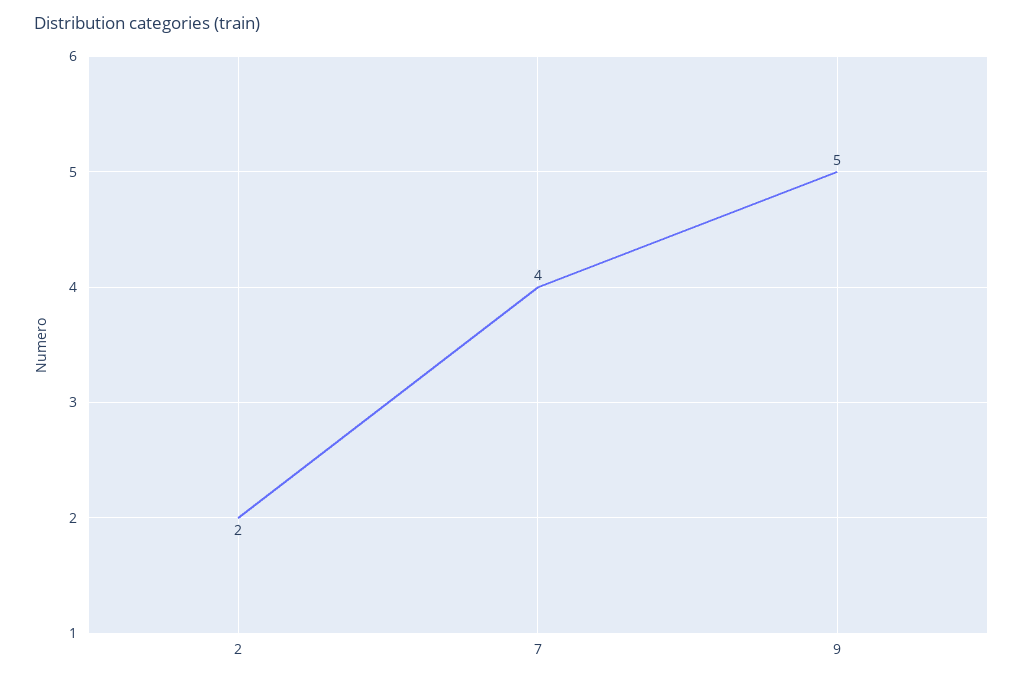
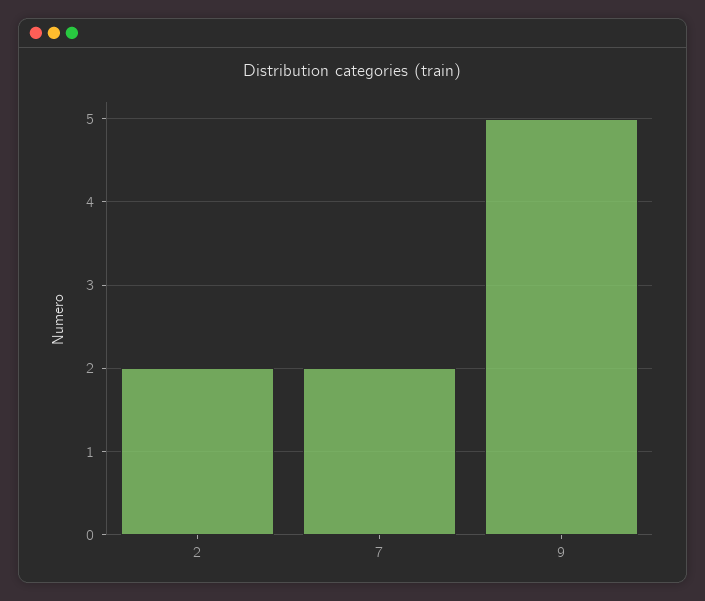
  {
    "2": 2,
-   "7": 4,
+   "7": 2,
    "9": 5
  }

